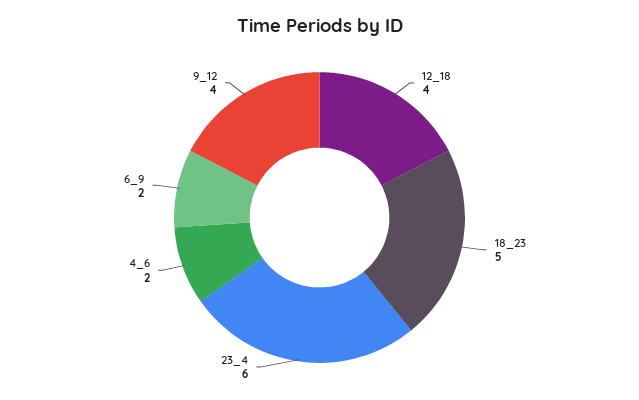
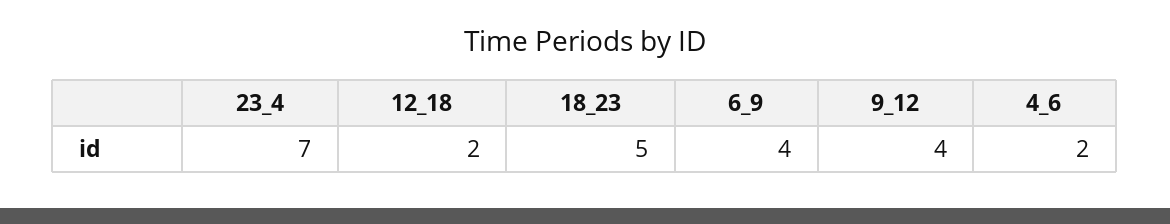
  {
-   "12_18": 4,
+   "12_18": 2,
    "18_23": 5,
-   "23_4": 6,
+   "23_4": 7,
    "4_6": 2,
-   "6_9": 2,
+   "6_9": 4,
    "9_12": 4
  }

